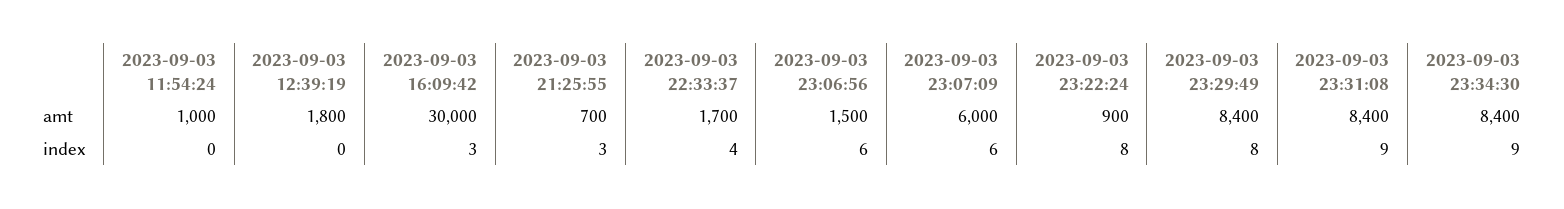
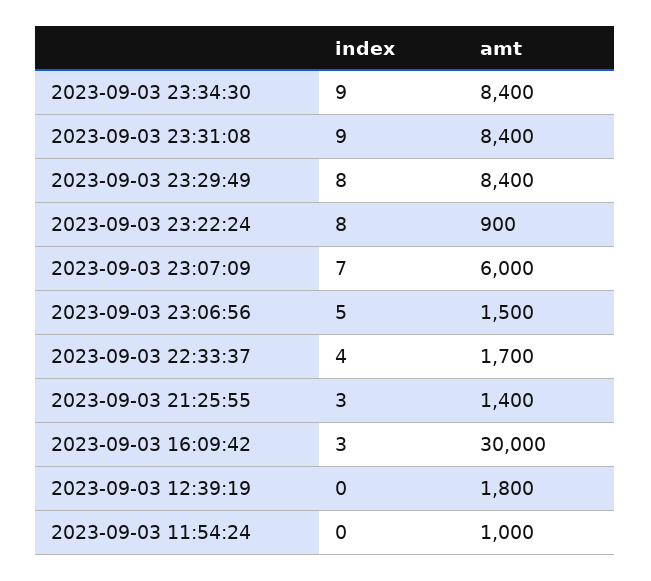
  {
    "2023-09-03 11:54:24": {
      "amt": 1000,
      "index": 0
    },
    "2023-09-03 12:39:19": {
      "amt": 1800,
      "index": 0
    },
    "2023-09-03 16:09:42": {
      "amt": 30000,
      "index": 3
    },
    "2023-09-03 21:25:55": {
-     "amt": 700,
+     "amt": 1400,
      "index": 3
    },
    "2023-09-03 22:33:37": {
      "amt": 1700,
      "index": 4
    },
    "2023-09-03 23:06:56": {
      "amt": 1500,
-     "index": 6
+     "index": 5
    },
    "2023-09-03 23:07:09": {
      "amt": 6000,
-     "index": 6
+     "index": 7
    },
    "2023-09-03 23:22:24": {
      "amt": 900,
      "index": 8
    },
    "2023-09-03 23:29:49": {
      "amt": 8400,
      "index": 8
    },
    "2023-09-03 23:31:08": {
      "amt": 8400,
      "index": 9
    },
    "2023-09-03 23:34:30": {
      "amt": 8400,
      "index": 9
    }
  }

